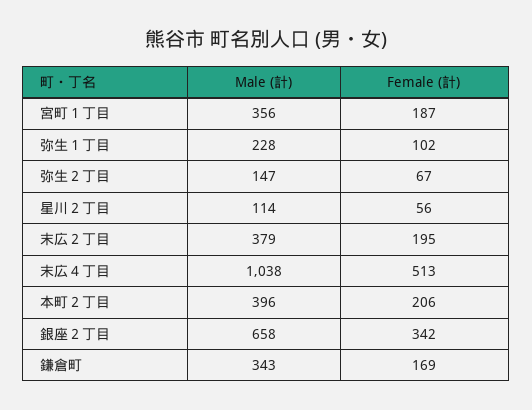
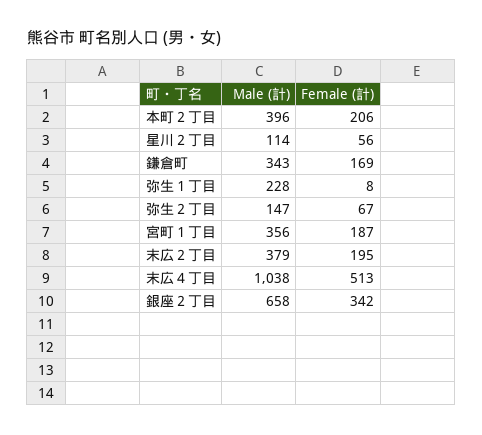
  {
    "Male (計)": {
      "宮町１丁目": 356,
      "弥生１丁目": 228,
      "弥生２丁目": 147,
      "星川２丁目": 114,
      "末広２丁目": 379,
      "末広４丁目": 1038,
      "本町２丁目": 396,
      "銀座２丁目": 658,
      "鎌倉町": 343
    },
    "Female (計)": {
      "宮町１丁目": 187,
-     "弥生１丁目": 102,
+     "弥生１丁目": 8,
      "弥生２丁目": 67,
      "星川２丁目": 56,
      "末広２丁目": 195,
      "末広４丁目": 513,
      "本町２丁目": 206,
      "銀座２丁目": 342,
      "鎌倉町": 169
    }
  }

